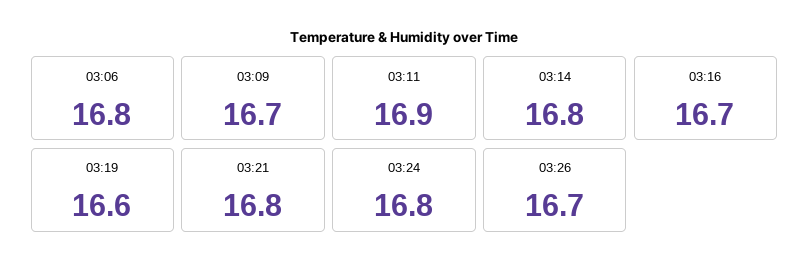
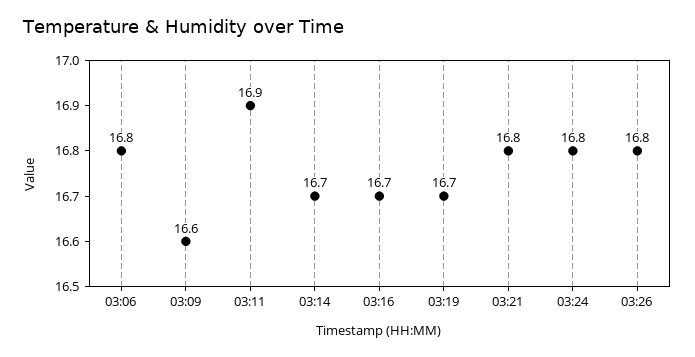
  {
    "03:06": 16.8,
-   "03:09": 16.7,
+   "03:09": 16.6,
    "03:11": 16.9,
-   "03:14": 16.8,
+   "03:14": 16.7,
    "03:16": 16.7,
-   "03:19": 16.6,
+   "03:19": 16.7,
    "03:21": 16.8,
    "03:24": 16.8,
-   "03:26": 16.7
+   "03:26": 16.8
  }

